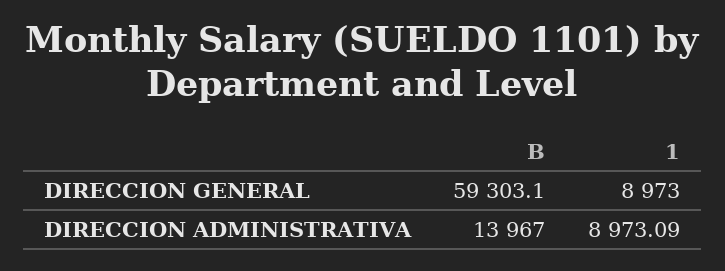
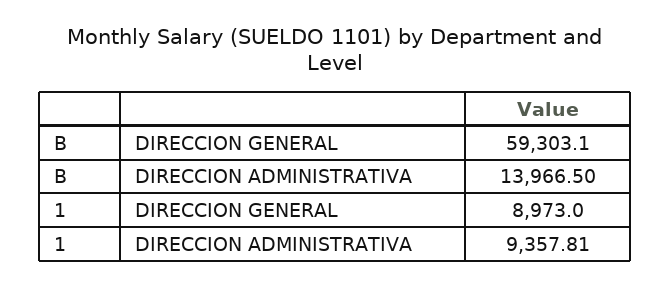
  {
    "B": {
      "DIRECCION GENERAL": 59303.1,
-     "DIRECCION ADMINISTRATIVA": 13967
+     "DIRECCION ADMINISTRATIVA": 13966.5
    },
    "1": {
      "DIRECCION GENERAL": 8973,
-     "DIRECCION ADMINISTRATIVA": 8973.09
+     "DIRECCION ADMINISTRATIVA": 9357.81
    }
  }

